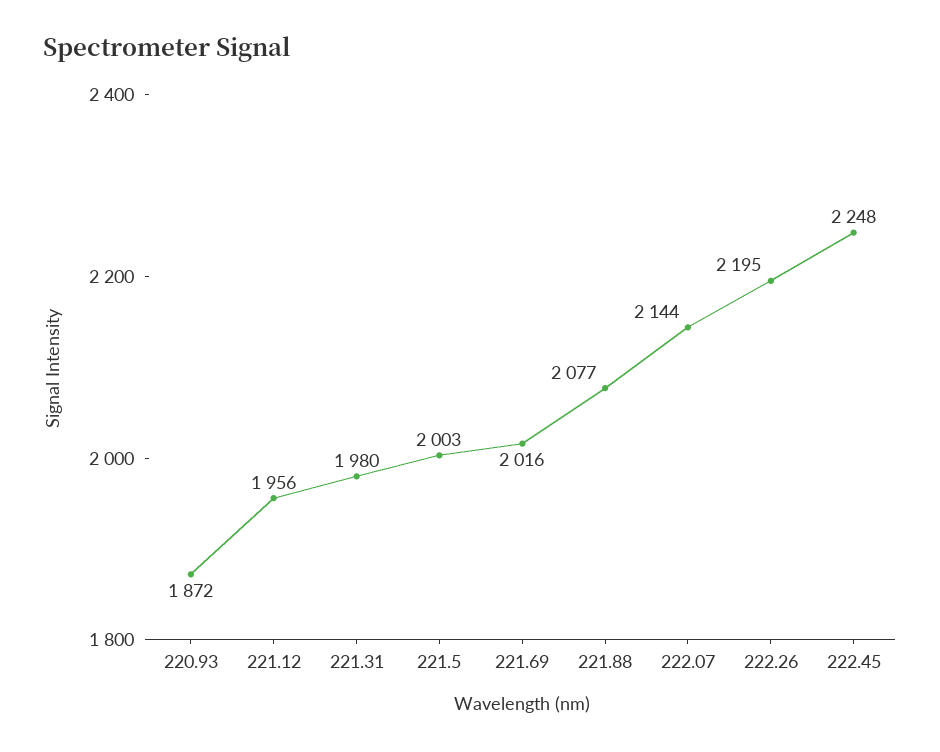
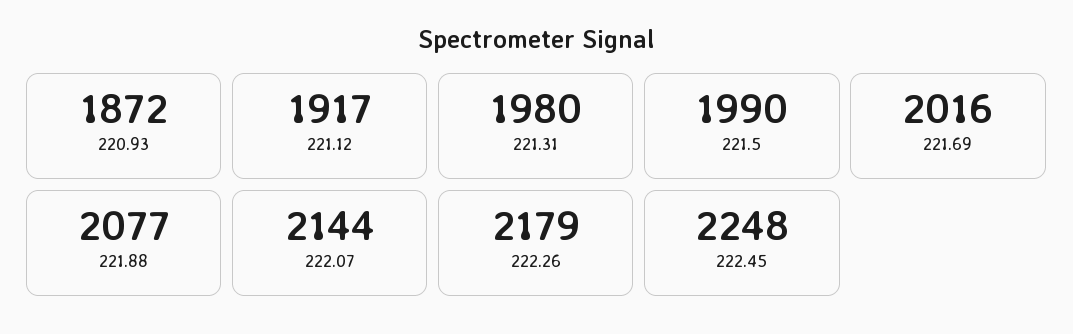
  {
    "220.93": 1872,
-   "221.12": 1956,
+   "221.12": 1917,
    "221.31": 1980,
-   "221.5": 2003,
+   "221.5": 1990,
    "221.69": 2016,
    "221.88": 2077,
    "222.07": 2144,
-   "222.26": 2195,
+   "222.26": 2179,
    "222.45": 2248
  }

